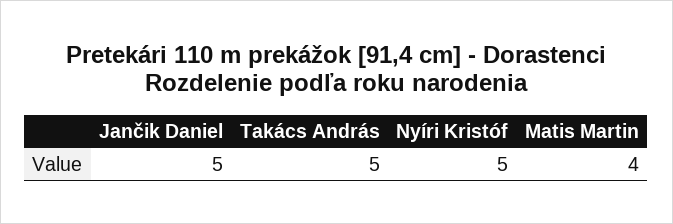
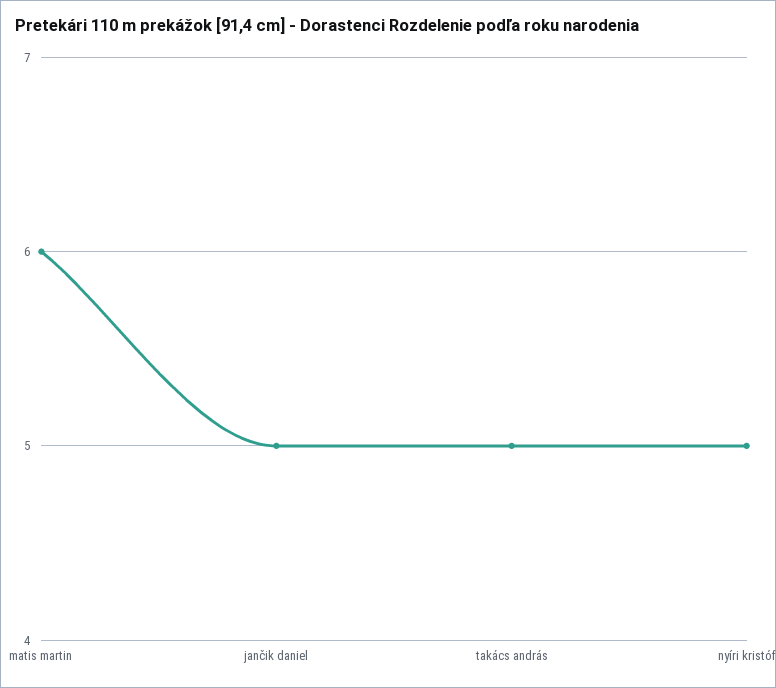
  {
    "Jančik Daniel": 5,
    "Takács András": 5,
    "Nyíri Kristóf": 5,
-   "Matis Martin": 4
+   "Matis Martin": 6
  }

